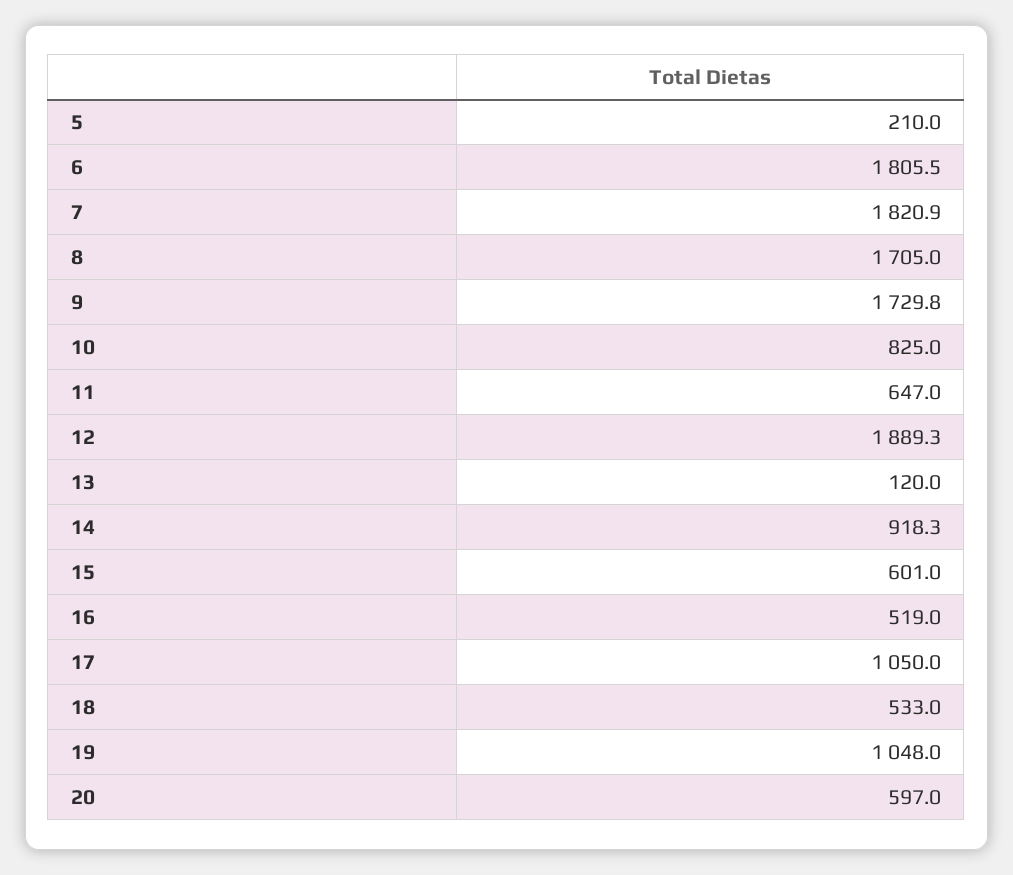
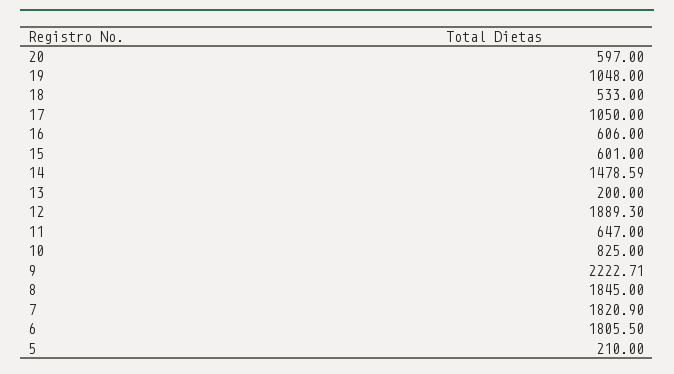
  {
    "5": 210,
    "6": 1805.5,
    "7": 1820.9,
-   "8": 1705,
+   "8": 1845,
-   "9": 1729.8,
+   "9": 2222.71,
    "10": 825,
    "11": 647,
    "12": 1889.3,
-   "13": 120,
+   "13": 200,
-   "14": 918.3,
+   "14": 1478.59,
    "15": 601,
-   "16": 519,
+   "16": 606,
    "17": 1050,
    "18": 533,
    "19": 1048,
    "20": 597
  }

